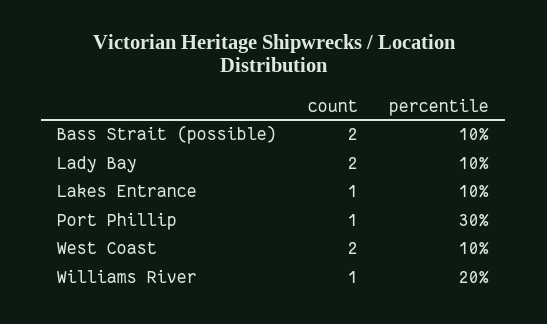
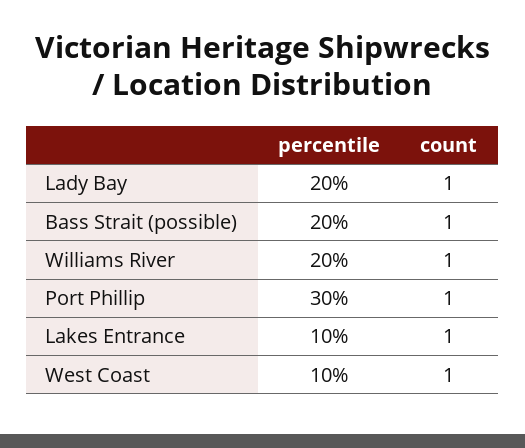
  {
    "count": {
-     "Bass Strait (possible)": 2,
+     "Bass Strait (possible)": 1,
-     "Lady Bay": 2,
+     "Lady Bay": 1,
      "Lakes Entrance": 1,
      "Port Phillip": 1,
-     "West Coast": 2,
+     "West Coast": 1,
      "Williams River": 1
    },
    "percentile": {
-     "Bass Strait (possible)": 10,
+     "Bass Strait (possible)": 20,
-     "Lady Bay": 10,
+     "Lady Bay": 20,
      "Lakes Entrance": 10,
      "Port Phillip": 30,
      "West Coast": 10,
      "Williams River": 20
    }
  }

